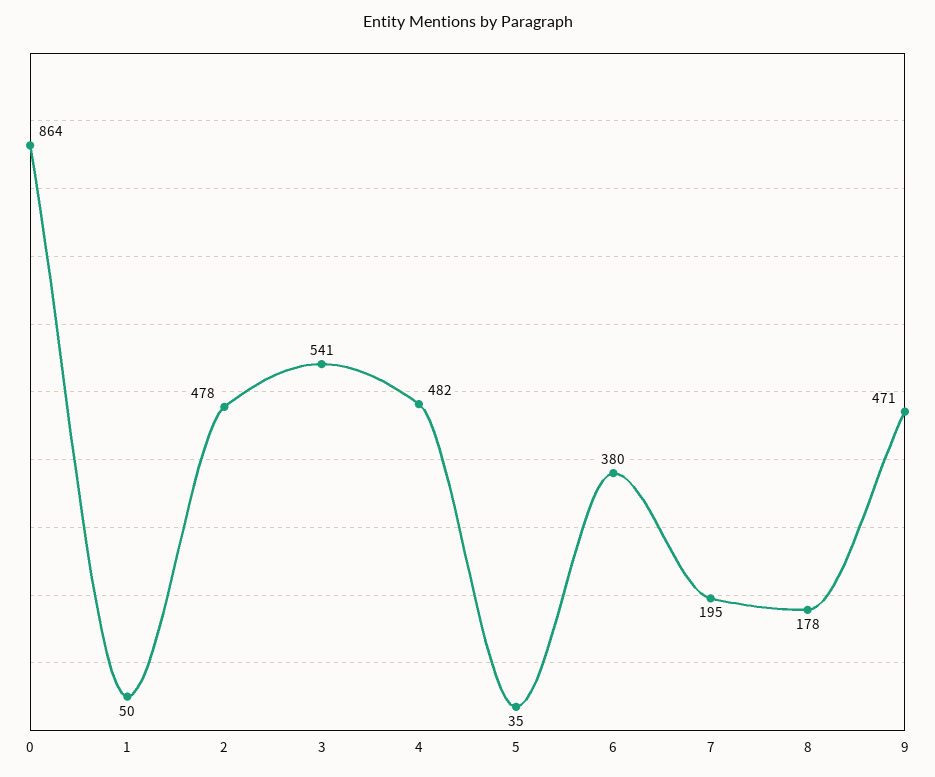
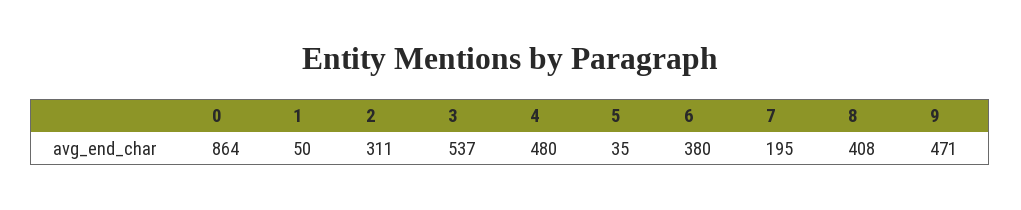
  {
    "0": 864,
    "1": 50,
-   "2": 478,
+   "2": 311,
-   "3": 541,
+   "3": 537,
-   "4": 482,
+   "4": 480,
    "5": 35,
    "6": 380,
    "7": 195,
-   "8": 178,
+   "8": 408,
    "9": 471
  }

